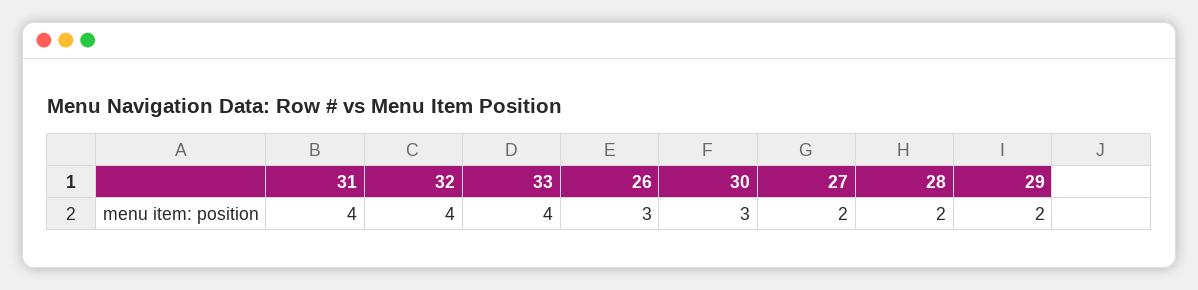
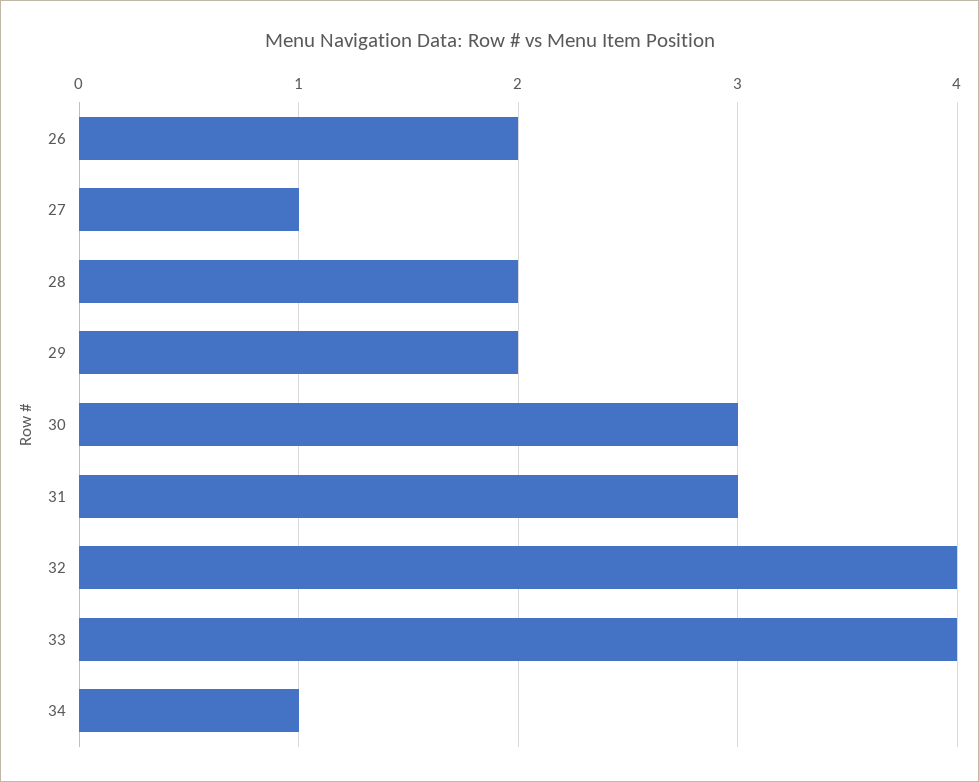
  {
-   "31": 4,
+   "31": 3,
    "32": 4,
    "33": 4,
-   "26": 3,
+   "26": 2,
    "30": 3,
-   "27": 2,
+   "27": 1,
    "28": 2,
-   "29": 2
+   "29": 2,
+   "34": 1
  }

